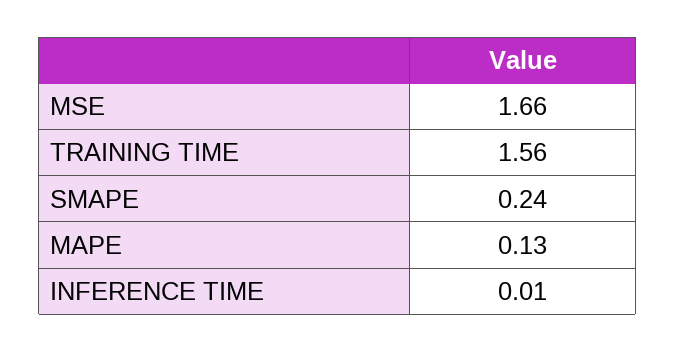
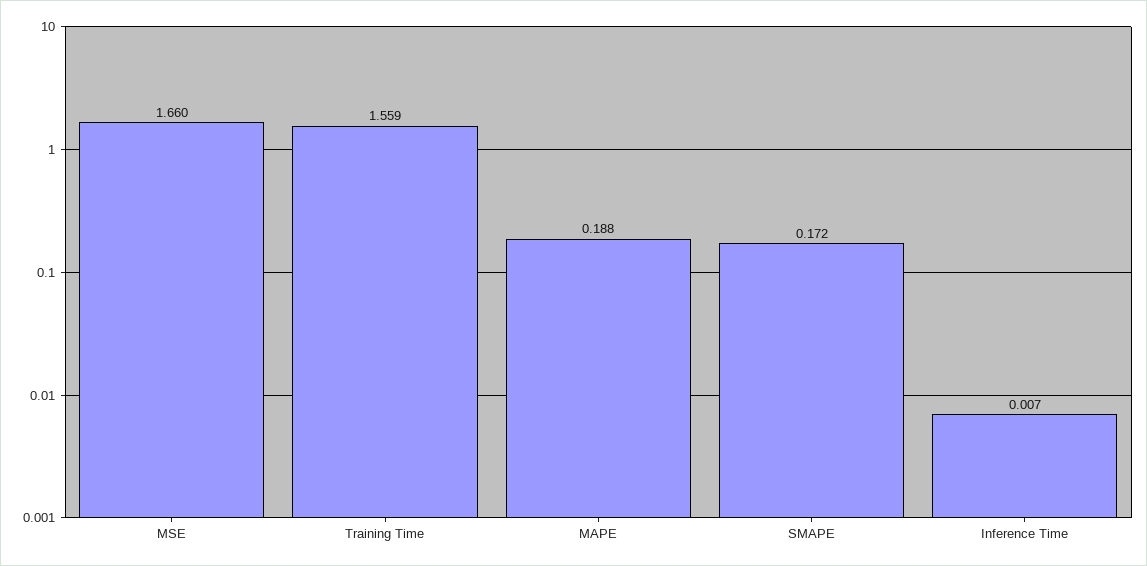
  {
    "MSE": 1.66,
    "TRAINING TIME": 1.559,
-   "SMAPE": 0.24,
+   "SMAPE": 0.172,
-   "MAPE": 0.13,
+   "MAPE": 0.188,
    "INFERENCE TIME": 0.007
  }

